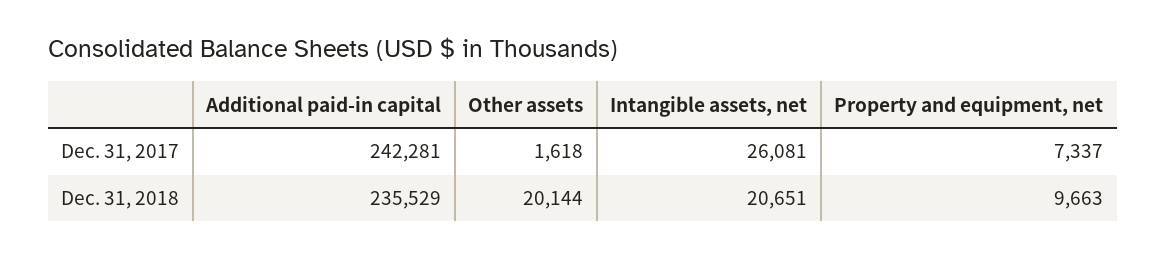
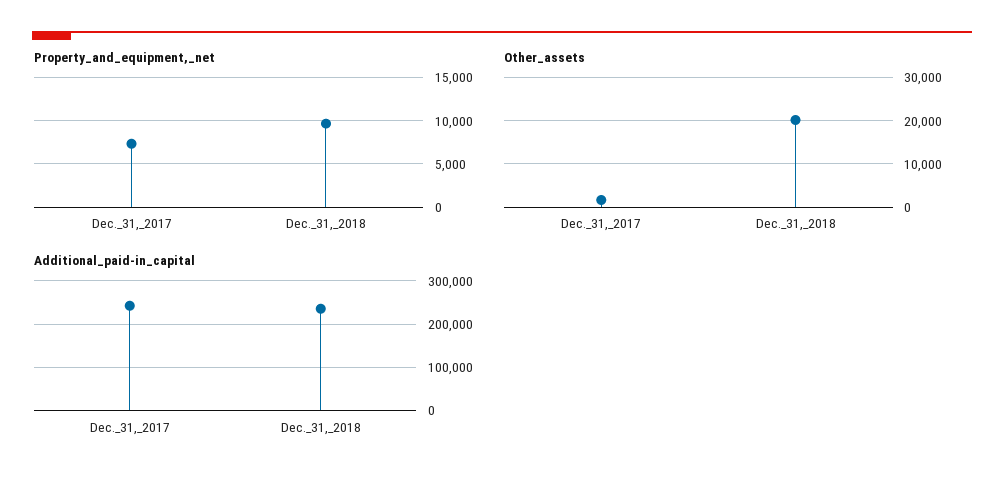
  {
    "Additional paid-in capital": {
      "Dec. 31, 2017": 242281,
      "Dec. 31, 2018": 235529
    },
    "Other assets": {
      "Dec. 31, 2017": 1618,
      "Dec. 31, 2018": 20144
    },
-   "Intangible assets, net": {
-     "Dec. 31, 2017": 26081,
-     "Dec. 31, 2018": 20651
-   },
    "Property and equipment, net": {
      "Dec. 31, 2017": 7337,
      "Dec. 31, 2018": 9663
    }
  }

